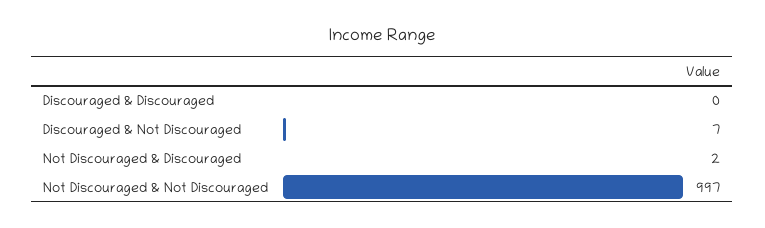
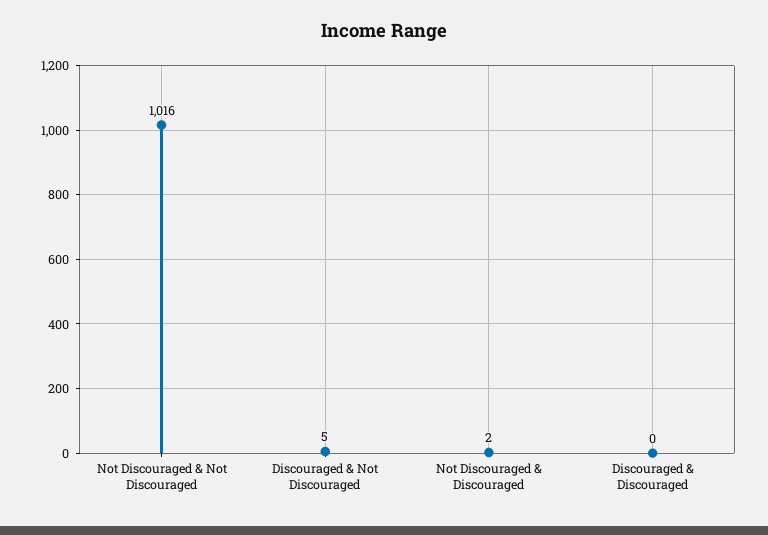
  {
    "Discouraged & Discouraged": 0,
-   "Discouraged & Not Discouraged": 7,
+   "Discouraged & Not Discouraged": 5,
    "Not Discouraged & Discouraged": 2,
-   "Not Discouraged & Not Discouraged": 997
+   "Not Discouraged & Not Discouraged": 1016
  }

